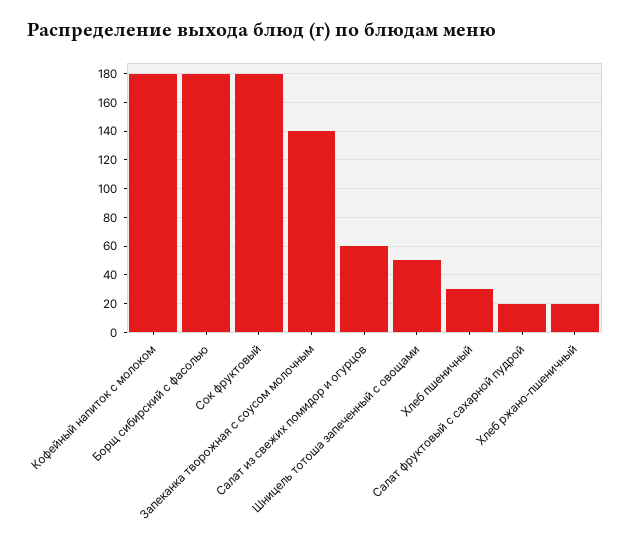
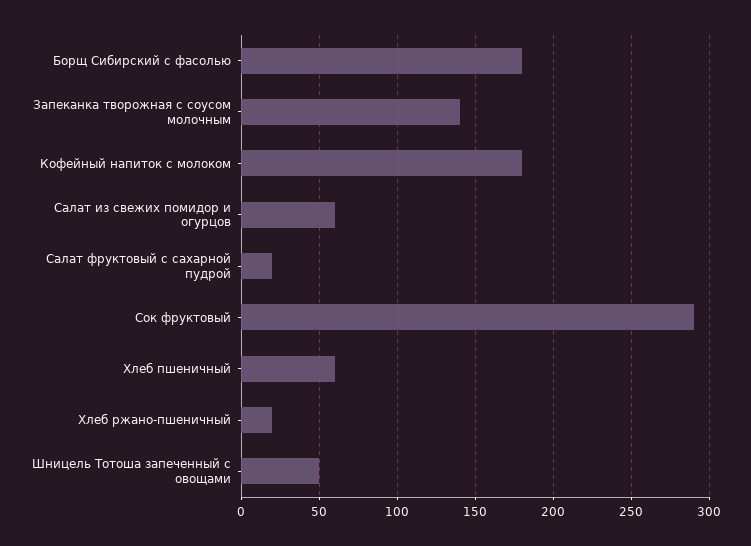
  {
    "Кофейный напиток с молоком": 180,
    "Борщ сибирский с фасолью": 180,
-   "Сок фруктовый": 180,
+   "Сок фруктовый": 290,
    "Запеканка творожная с соусом молочным": 140,
    "Салат из свежих помидор и огурцов": 60,
    "Шницель тотоша запеченный с овощами": 50,
-   "Хлеб пшеничный": 30,
+   "Хлеб пшеничный": 60,
    "Салат фруктовый с сахарной пудрой": 20,
    "Хлеб ржано-пшеничный": 20
  }

